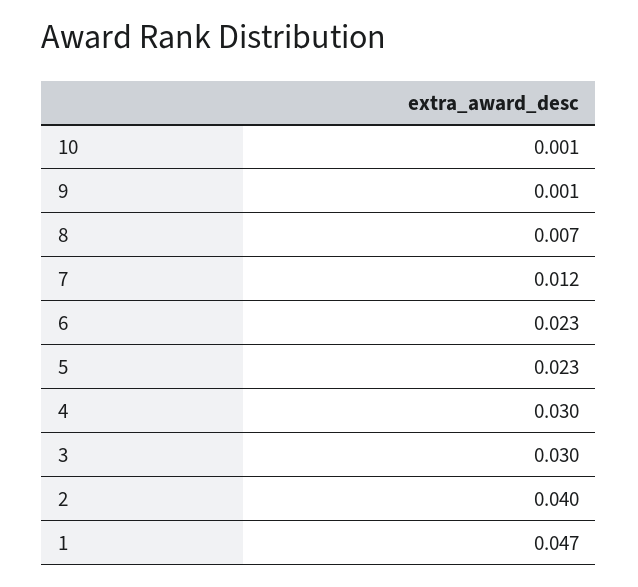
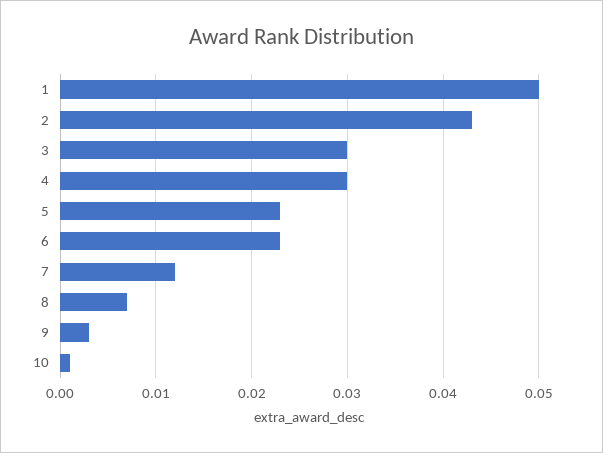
  {
    "10": 0.001,
-   "9": 0.001,
+   "9": 0.003,
    "8": 0.007,
    "7": 0.012,
    "6": 0.023,
    "5": 0.023,
    "4": 0.03,
    "3": 0.03,
-   "2": 0.04,
+   "2": 0.043,
-   "1": 0.047
+   "1": 0.05
  }

